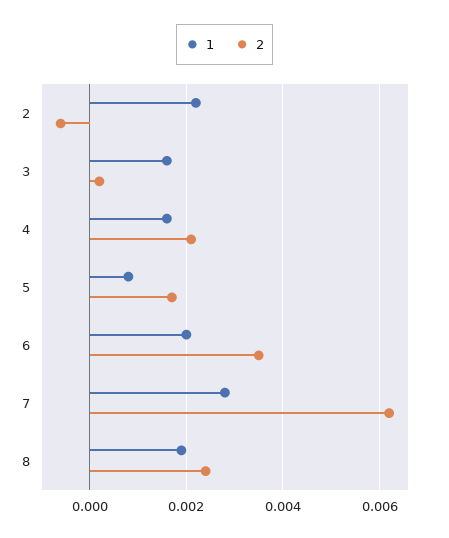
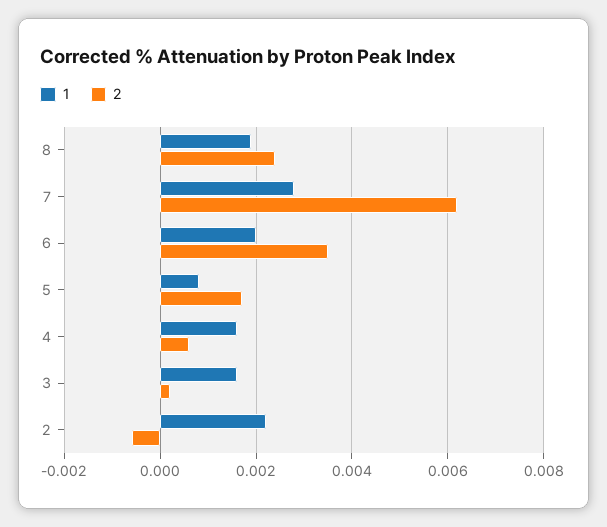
  {
    "1": {
      "2": 0.002,
      "3": 0.0015,
      "4": 0.0015,
      "5": 0.001,
      "6": 0.002,
      "7": 0.003,
      "8": 0.002
    },
    "2": {
      "2": -0.0005,
      "3": 0,
-     "4": 0.002,
+     "4": 0.0005,
      "5": 0.0015,
      "6": 0.0035,
      "7": 0.006,
      "8": 0.0025
    }
  }

